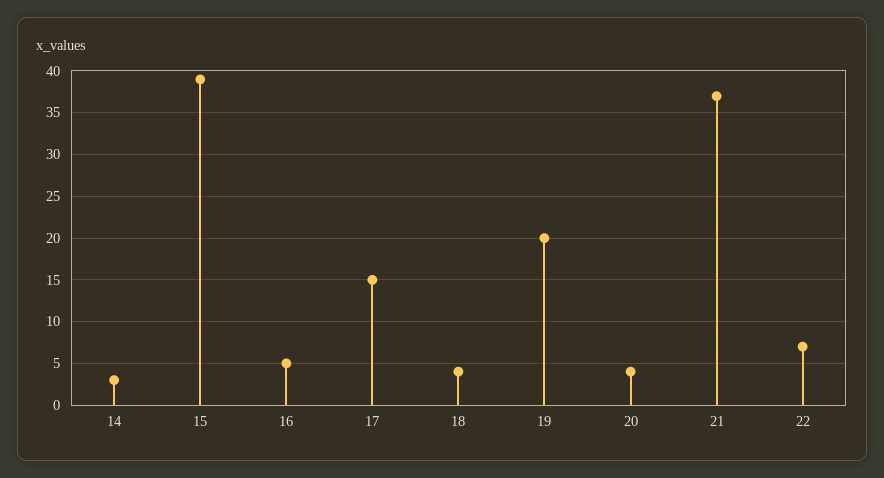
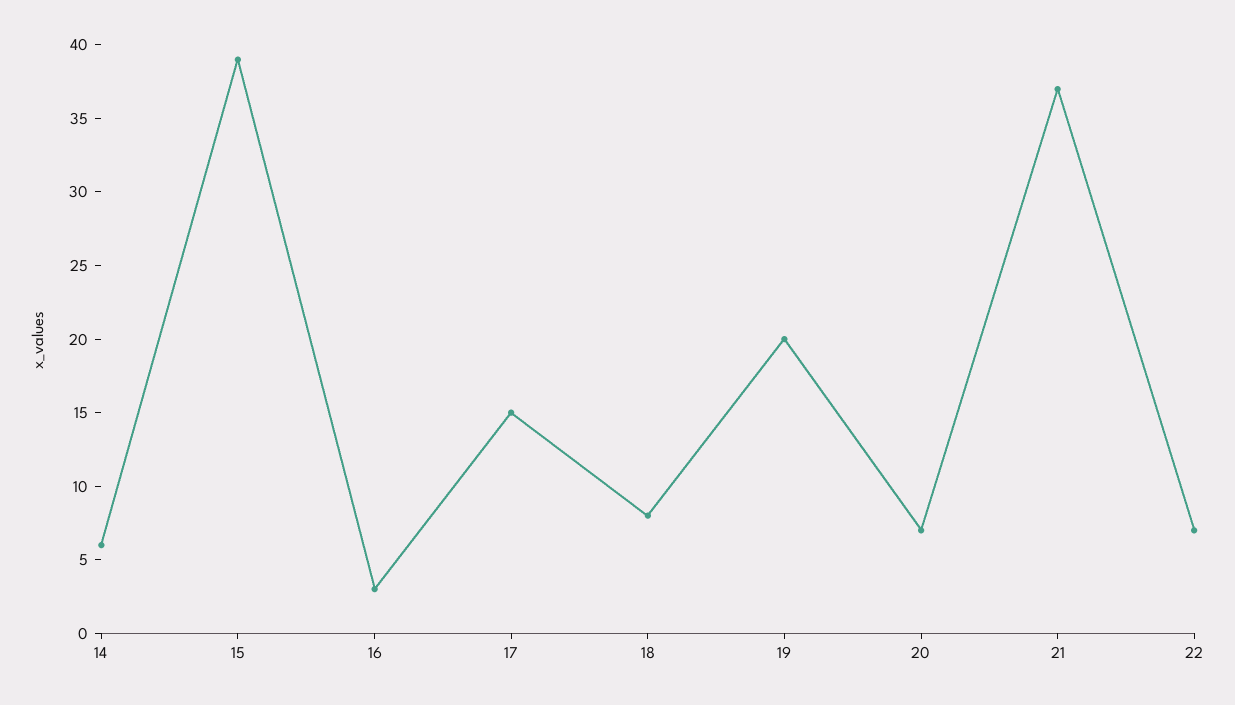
  {
-   "14": 3,
+   "14": 6,
    "15": 39,
-   "16": 5,
+   "16": 3,
    "17": 15,
-   "18": 4,
+   "18": 8,
    "19": 20,
-   "20": 4,
+   "20": 7,
    "21": 37,
    "22": 7
  }

